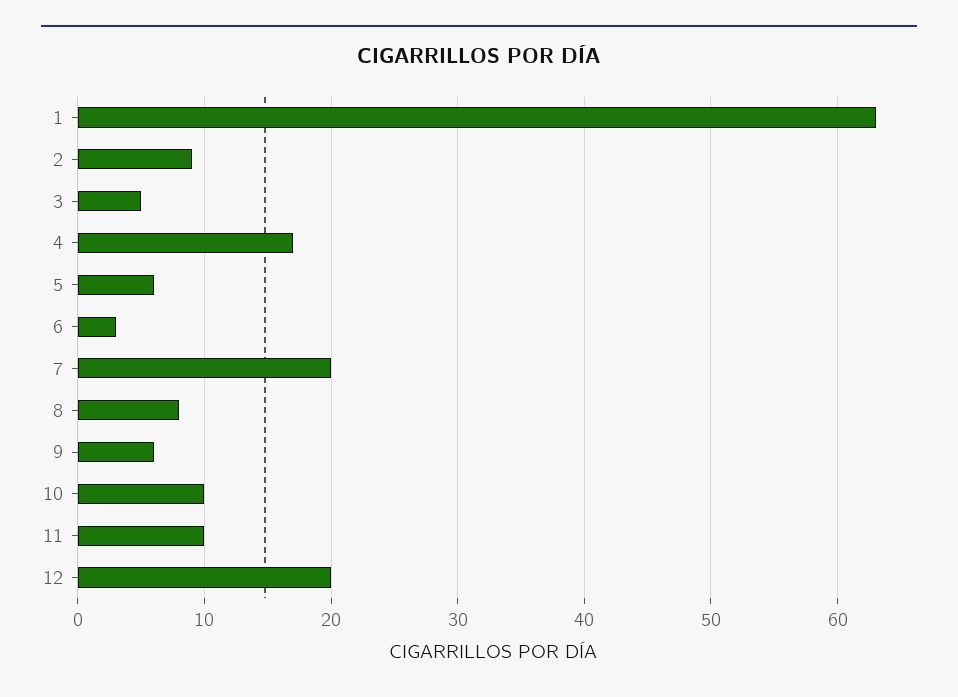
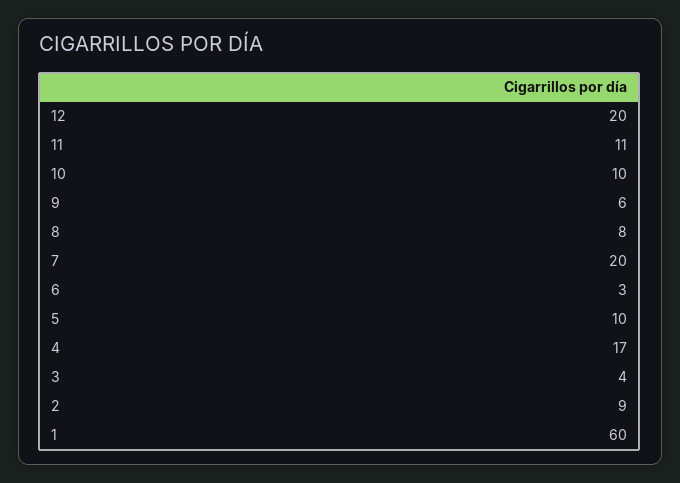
  {
-   "1": 63,
+   "1": 60,
    "2": 9,
-   "3": 5,
+   "3": 4,
    "4": 17,
-   "5": 6,
+   "5": 10,
    "6": 3,
    "7": 20,
    "8": 8,
    "9": 6,
    "10": 10,
-   "11": 10,
+   "11": 11,
    "12": 20
  }

